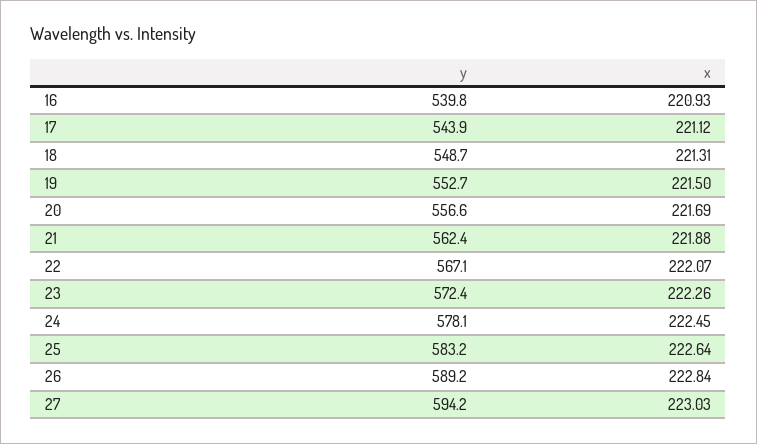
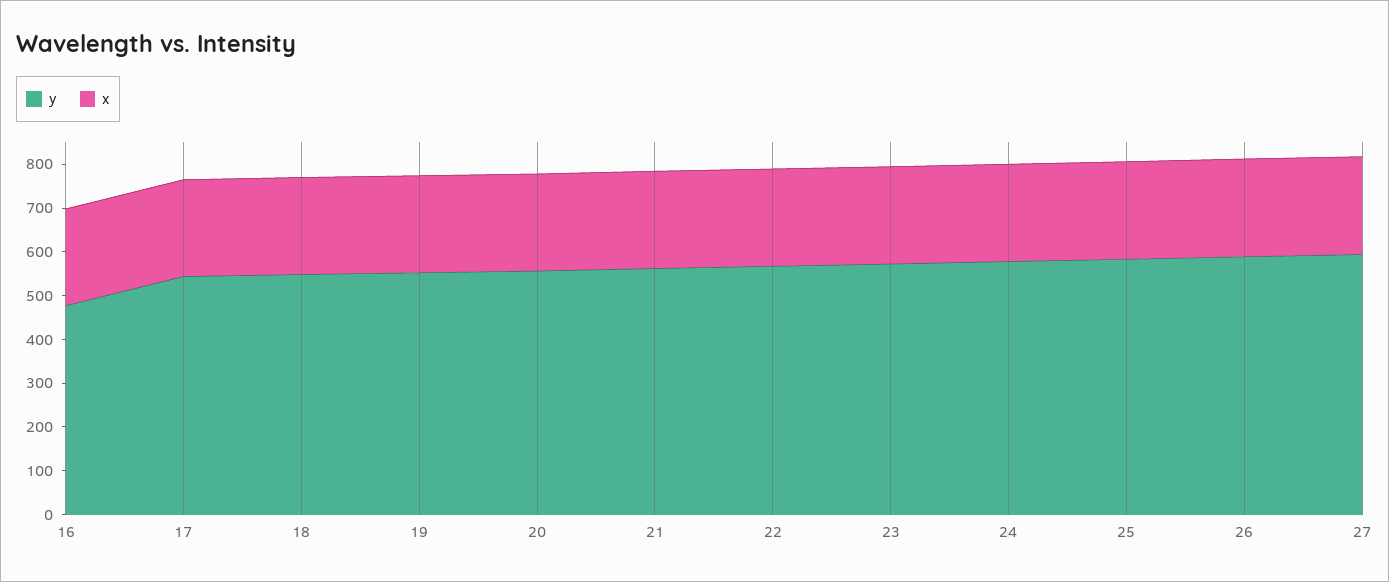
  {
    "y": {
-     "16": 539.8,
+     "16": 480,
      "17": 543.9,
      "18": 548.7,
      "19": 552.7,
      "20": 556.6,
      "21": 562.4,
      "22": 567.1,
      "23": 572.4,
      "24": 578.1,
      "25": 583.2,
      "26": 589.2,
      "27": 594.2
    },
    "x": {
      "16": 220.93,
      "17": 221.12,
      "18": 221.31,
      "19": 221.5,
      "20": 221.69,
      "21": 221.88,
      "22": 222.07,
      "23": 222.26,
      "24": 222.45,
      "25": 222.64,
      "26": 222.84,
      "27": 223.03
    }
  }

